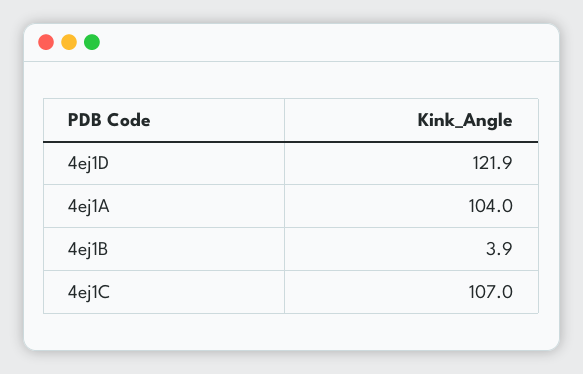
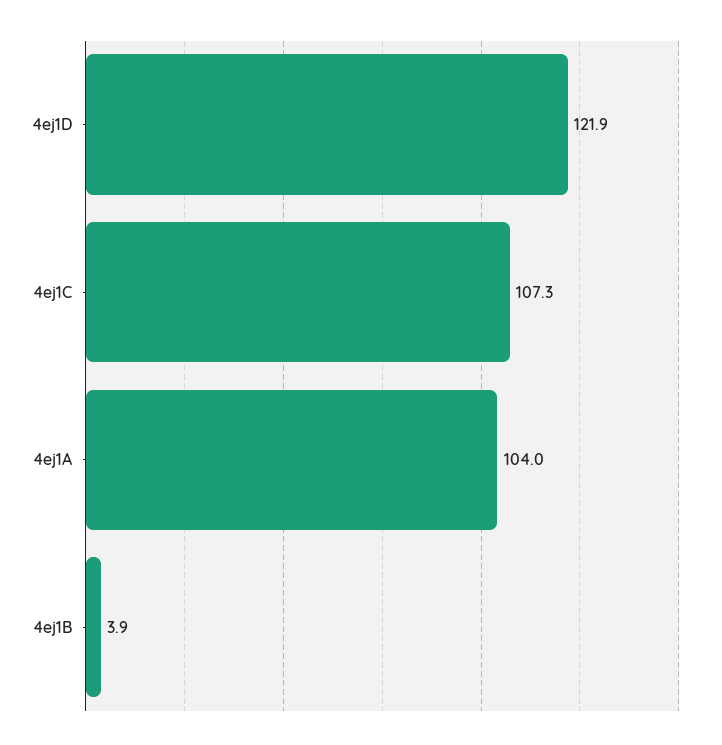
  {
    "4ej1D": 121.9,
    "4ej1A": 104,
    "4ej1B": 3.9,
-   "4ej1C": 107
+   "4ej1C": 107.3
  }

